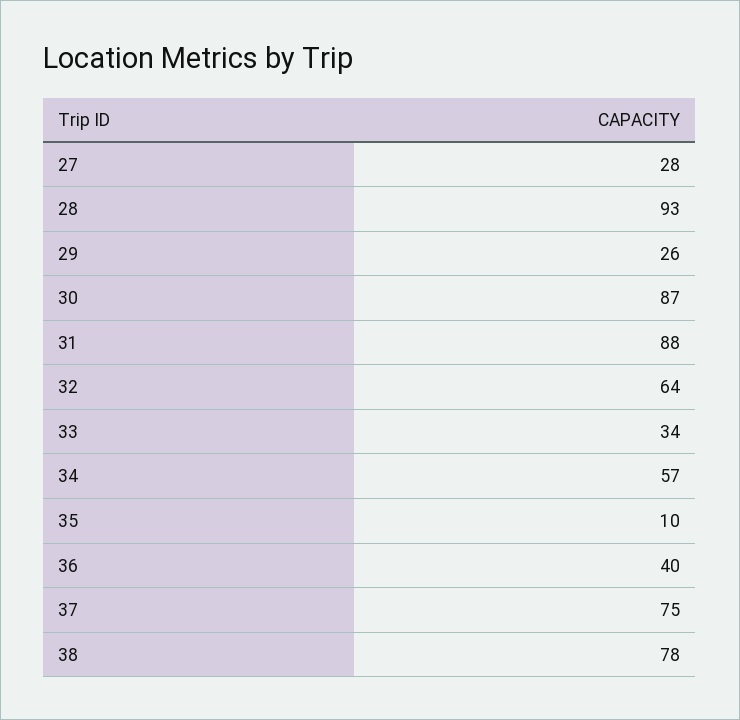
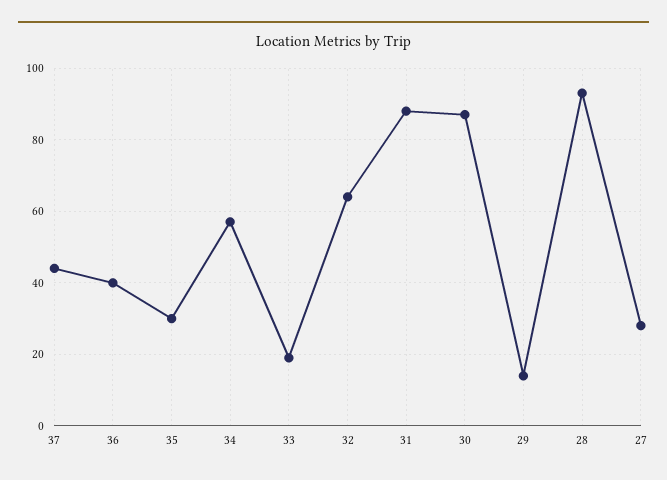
  {
    "27": 28,
    "28": 93,
-   "29": 26,
+   "29": 15,
    "30": 87,
    "31": 88,
    "32": 64,
-   "33": 34,
+   "33": 20,
    "34": 57,
-   "35": 10,
+   "35": 30,
    "36": 40,
-   "37": 75,
+   "37": 45
-   "38": 78
  }

